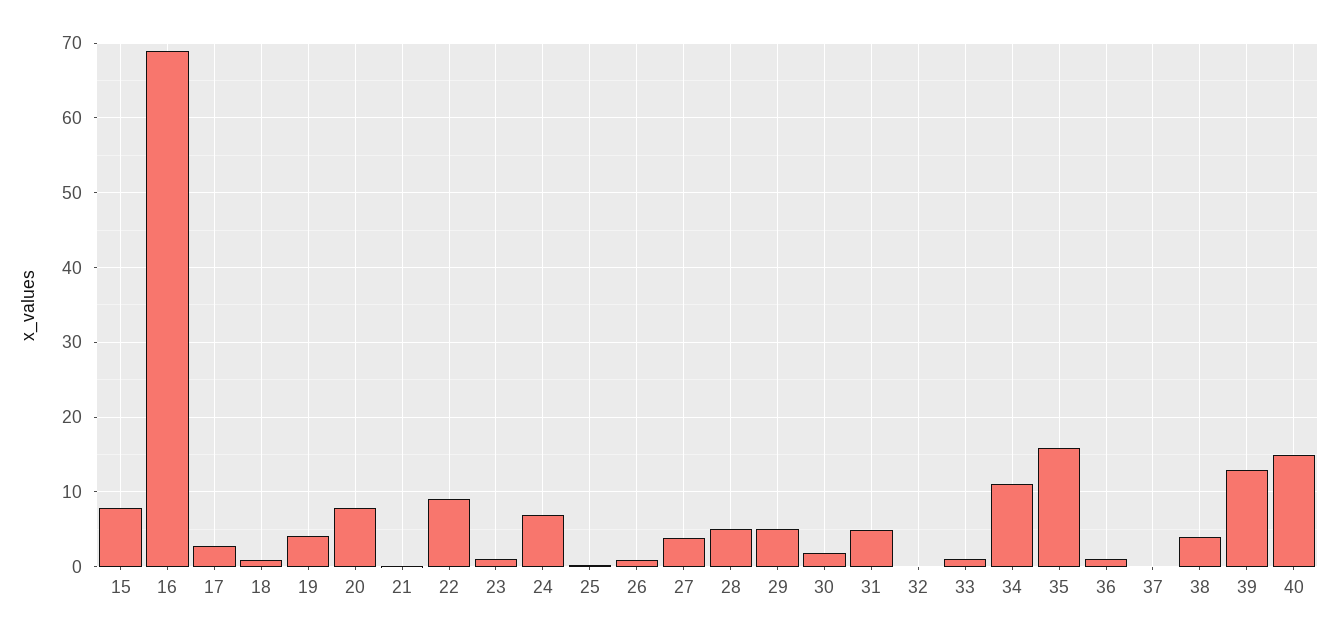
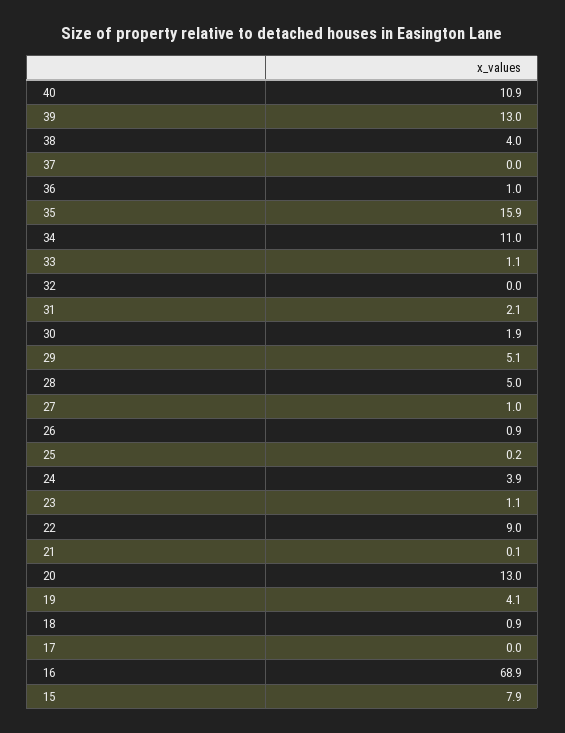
  {
    "15": 7.9,
    "16": 68.9,
-   "17": 3,
+   "17": 0,
    "18": 0.9,
    "19": 4.1,
-   "20": 8,
+   "20": 13,
    "21": 0.1,
    "22": 9,
    "23": 1.1,
-   "24": 7,
+   "24": 3.9,
    "25": 0.2,
    "26": 0.9,
-   "27": 4,
+   "27": 1,
    "28": 5,
    "29": 5.1,
    "30": 1.9,
-   "31": 5,
+   "31": 2.1,
    "32": 0,
    "33": 1.1,
    "34": 11,
    "35": 15.9,
    "36": 1,
    "37": 0,
    "38": 4,
    "39": 13,
-   "40": 15
+   "40": 10.9
  }

